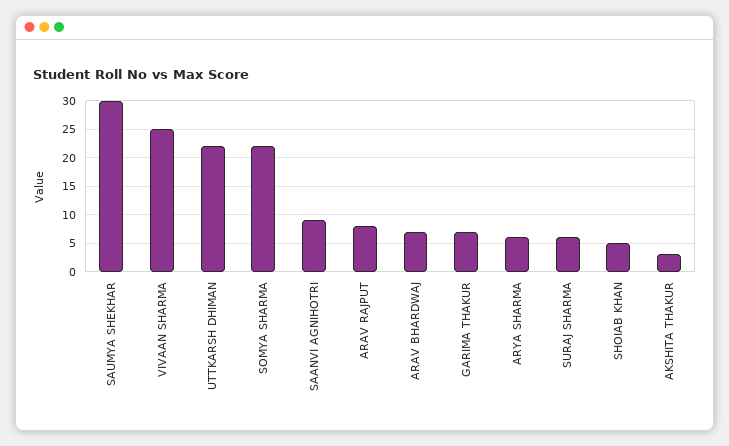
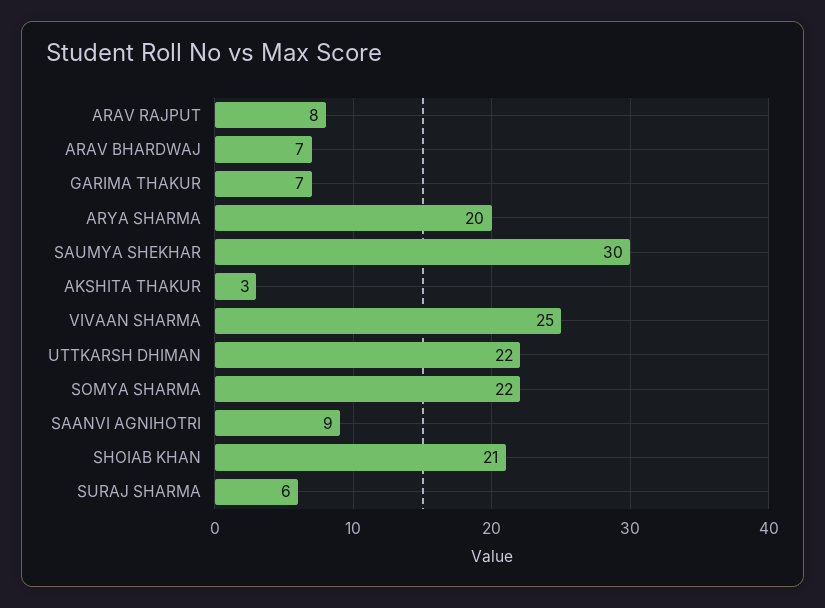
  {
    "SAUMYA SHEKHAR": 30,
    "VIVAAN SHARMA": 25,
    "UTTKARSH DHIMAN": 22,
    "SOMYA SHARMA": 22,
    "SAANVI AGNIHOTRI": 9,
    "ARAV RAJPUT": 8,
    "ARAV BHARDWAJ": 7,
    "GARIMA THAKUR": 7,
-   "ARYA SHARMA": 5,
+   "ARYA SHARMA": 20,
    "SURAJ SHARMA": 6,
-   "SHOIAB KHAN": 5,
+   "SHOIAB KHAN": 21,
    "AKSHITA THAKUR": 3
  }

